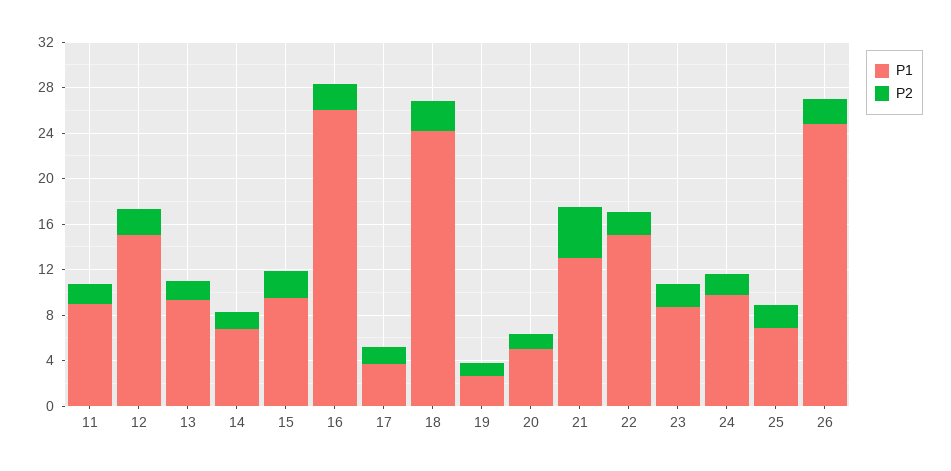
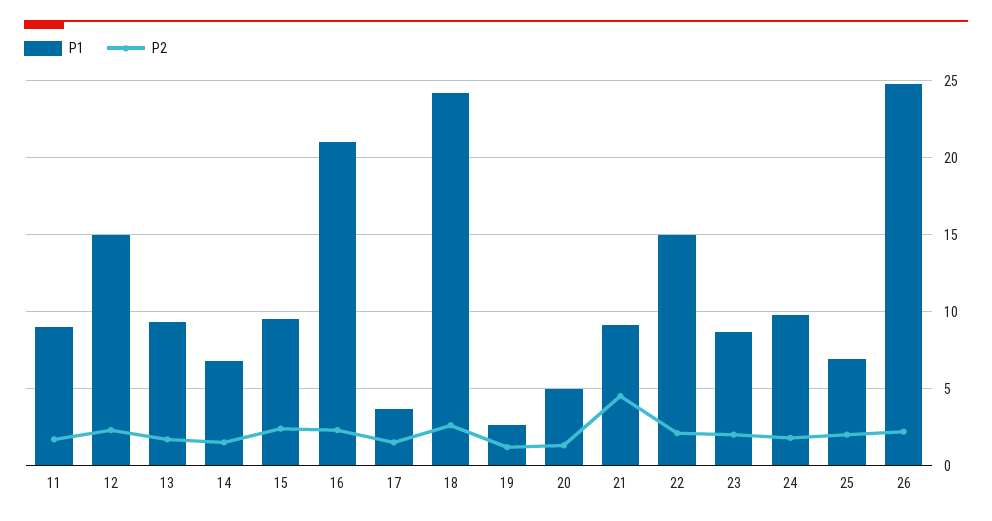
  {
    "P1": {
      "11": 9,
      "12": 15,
      "13": 9.5,
      "14": 7,
      "15": 9.5,
-     "16": 26,
+     "16": 21,
      "17": 3.5,
      "18": 24,
      "19": 2.5,
      "20": 5,
-     "21": 13,
+     "21": 9,
      "22": 15,
      "23": 8.5,
      "24": 10,
      "25": 7,
      "26": 25
    },
    "P2": {
      "11": 1.5,
      "12": 2.5,
      "13": 1.5,
      "14": 1.5,
      "15": 2.5,
      "16": 2.5,
      "17": 1.5,
      "18": 2.5,
      "19": 1,
      "20": 1.5,
      "21": 4.5,
      "22": 2,
      "23": 2,
      "24": 2,
      "25": 2,
      "26": 2
    }
  }

